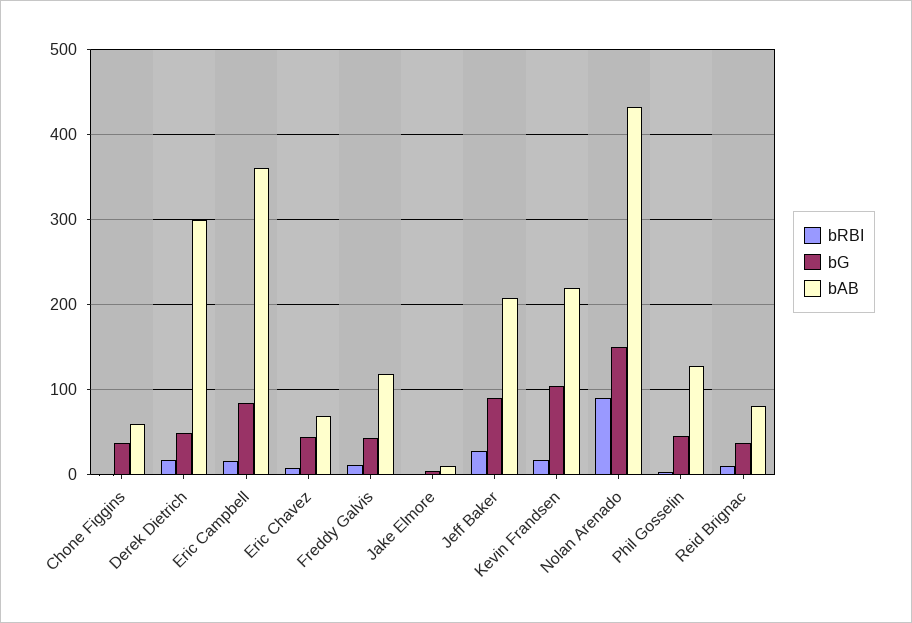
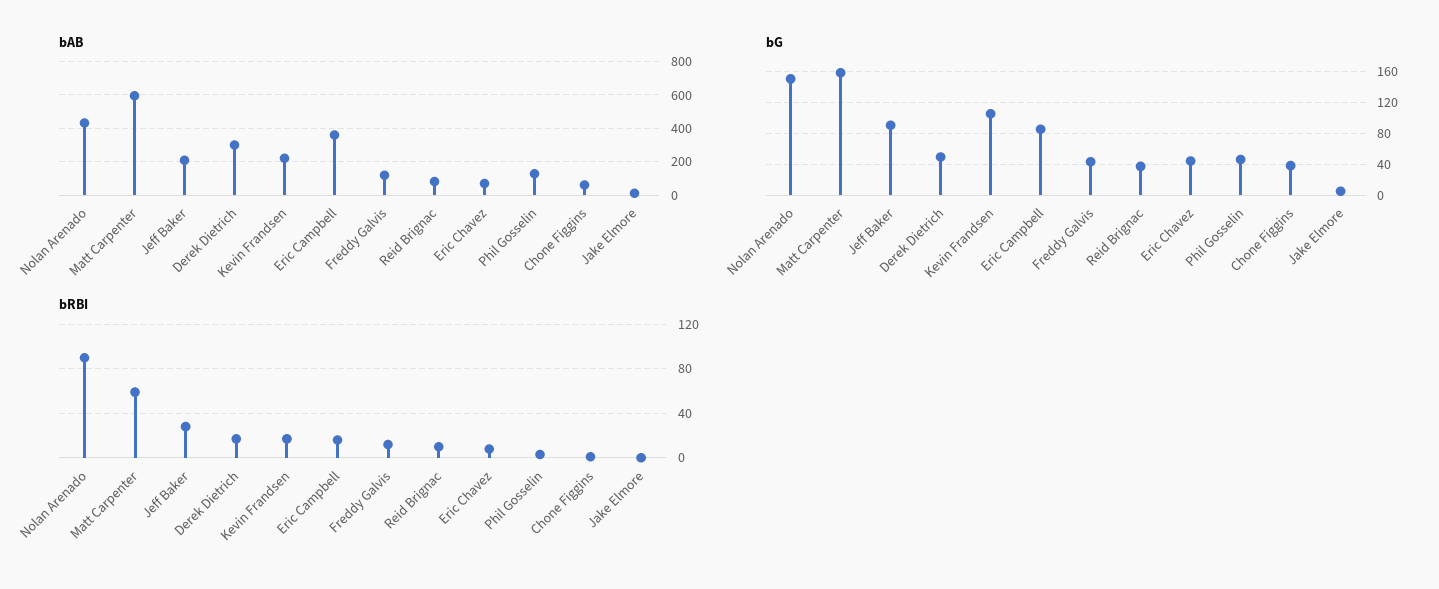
  {
    "bRBI": {
      "Chone Figgins": 0,
      "Derek Dietrich": 20,
      "Eric Campbell": 20,
      "Eric Chavez": 10,
      "Freddy Galvis": 10,
      "Jake Elmore": 0,
      "Jeff Baker": 30,
      "Kevin Frandsen": 20,
      "Nolan Arenado": 90,
      "Phil Gosselin": 0,
-     "Reid Brignac": 10
+     "Reid Brignac": 10,
+     "Matt Carpenter": 60
    },
    "bG": {
      "Chone Figgins": 40,
      "Derek Dietrich": 50,
      "Eric Campbell": 90,
      "Eric Chavez": 40,
      "Freddy Galvis": 40,
      "Jake Elmore": 10,
      "Jeff Baker": 90,
      "Kevin Frandsen": 110,
      "Nolan Arenado": 150,
      "Phil Gosselin": 50,
-     "Reid Brignac": 40
+     "Reid Brignac": 40,
+     "Matt Carpenter": 160
    },
    "bAB": {
      "Chone Figgins": 60,
      "Derek Dietrich": 300,
      "Eric Campbell": 360,
      "Eric Chavez": 70,
      "Freddy Galvis": 120,
      "Jake Elmore": 10,
      "Jeff Baker": 210,
      "Kevin Frandsen": 220,
      "Nolan Arenado": 430,
      "Phil Gosselin": 130,
-     "Reid Brignac": 80
+     "Reid Brignac": 80,
+     "Matt Carpenter": 600
    }
  }

